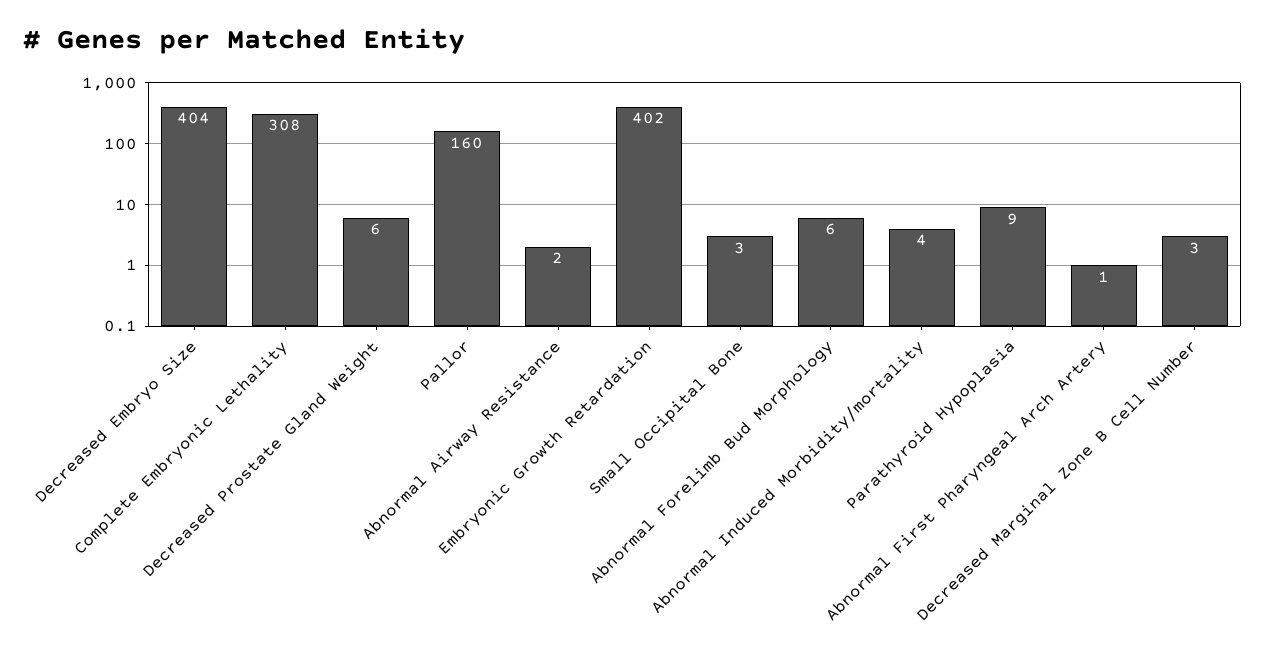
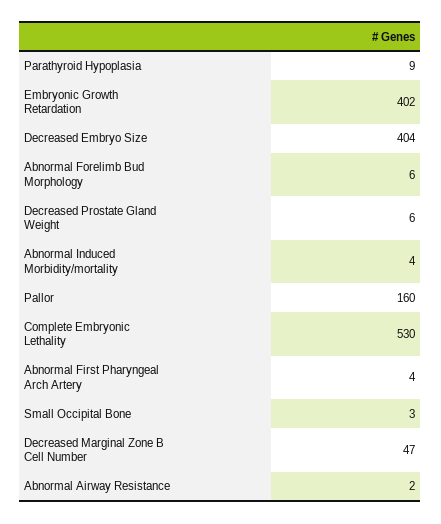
  {
    "Decreased Embryo Size": 404,
-   "Complete Embryonic Lethality": 308,
+   "Complete Embryonic Lethality": 530,
    "Decreased Prostate Gland Weight": 6,
    "Pallor": 160,
    "Abnormal Airway Resistance": 2,
    "Embryonic Growth Retardation": 402,
    "Small Occipital Bone": 3,
    "Abnormal Forelimb Bud Morphology": 6,
    "Abnormal Induced Morbidity/mortality": 4,
    "Parathyroid Hypoplasia": 9,
-   "Abnormal First Pharyngeal Arch Artery": 1,
+   "Abnormal First Pharyngeal Arch Artery": 4,
-   "Decreased Marginal Zone B Cell Number": 3
+   "Decreased Marginal Zone B Cell Number": 47
  }

